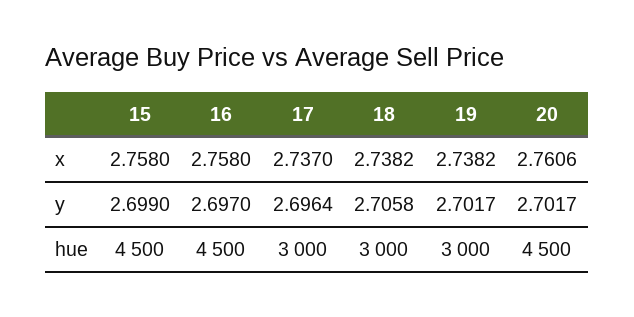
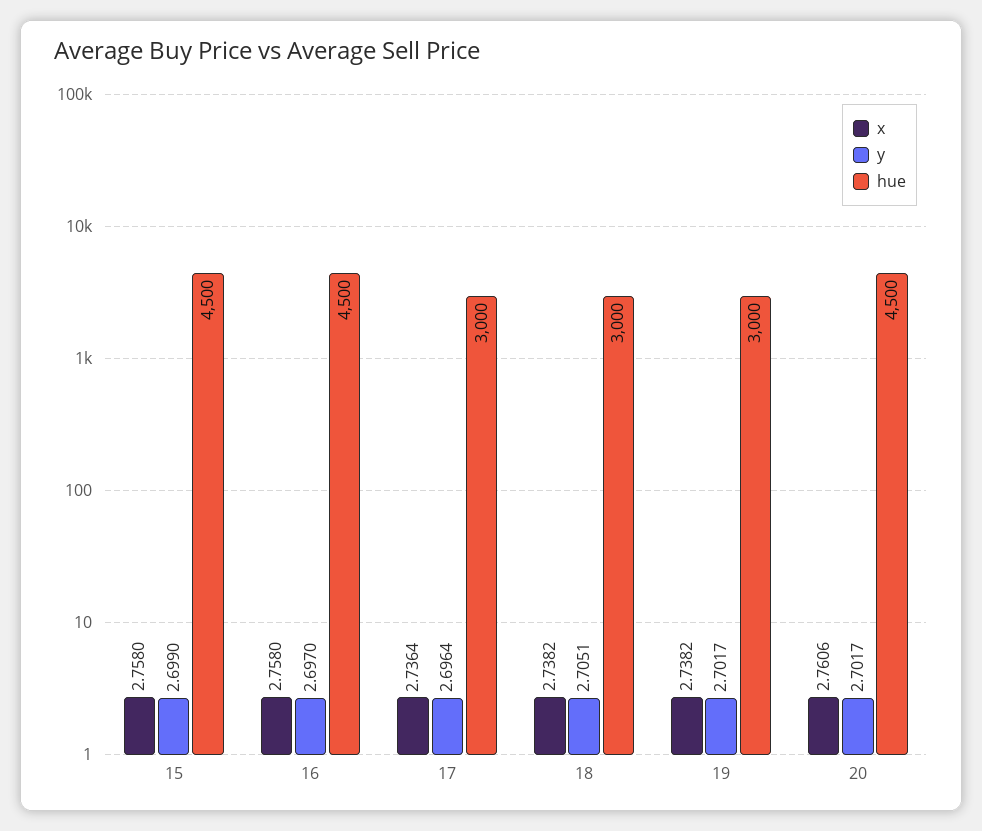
  {
    "x": {
      "15": 2.758,
      "16": 2.758,
-     "17": 2.737,
+     "17": 2.7364,
      "18": 2.7382,
      "19": 2.7382,
      "20": 2.7606
    },
    "y": {
      "15": 2.699,
      "16": 2.697,
      "17": 2.6964,
-     "18": 2.7058,
+     "18": 2.7051,
      "19": 2.7017,
      "20": 2.7017
    },
    "hue": {
      "15": 4500,
      "16": 4500,
      "17": 3000,
      "18": 3000,
      "19": 3000,
      "20": 4500
    }
  }

